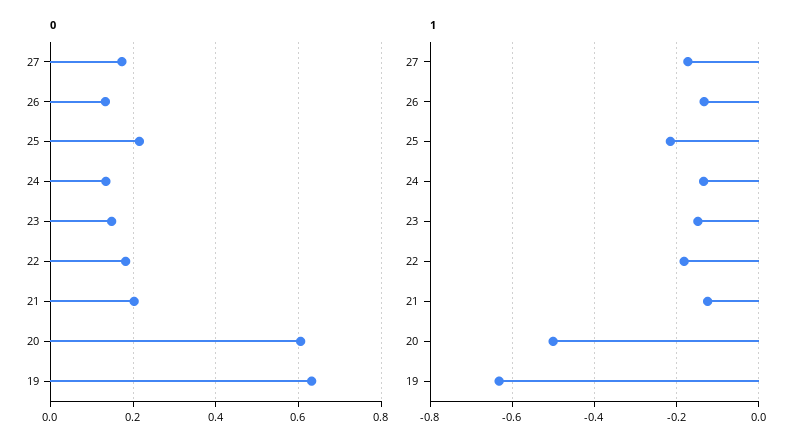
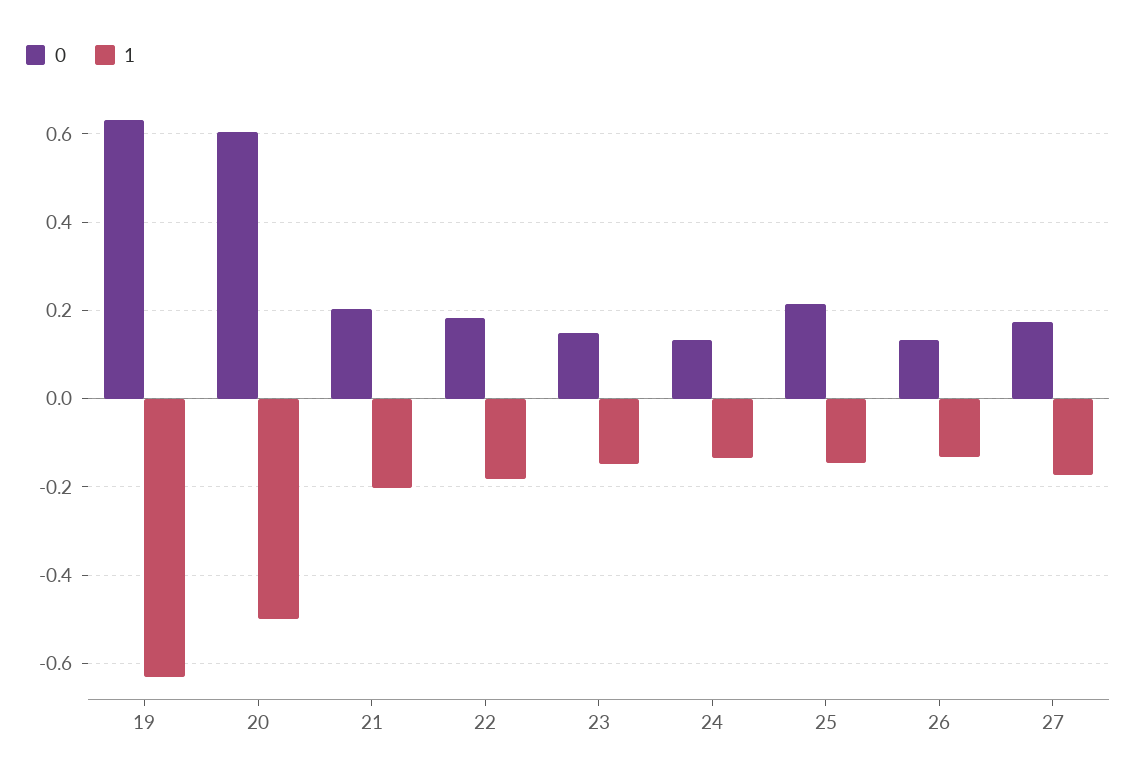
  {
    "0": {
      "27": 0.18,
      "26": 0.14,
      "25": 0.22,
      "24": 0.14,
      "23": 0.14,
      "22": 0.18,
      "21": 0.2,
      "20": 0.6,
      "19": 0.64
    },
    "1": {
      "27": -0.18,
      "26": -0.14,
-     "25": -0.22,
+     "25": -0.14,
      "24": -0.14,
      "23": -0.14,
      "22": -0.18,
-     "21": -0.12,
+     "21": -0.2,
      "20": -0.5,
      "19": -0.64
    }
  }

